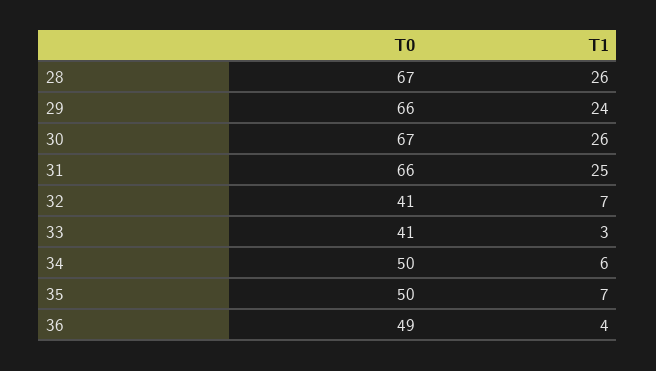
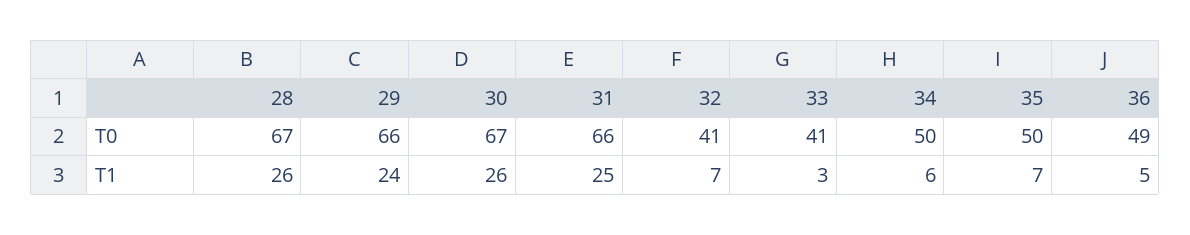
  {
    "T0": {
      "28": 67,
      "29": 66,
      "30": 67,
      "31": 66,
      "32": 41,
      "33": 41,
      "34": 50,
      "35": 50,
      "36": 49
    },
    "T1": {
      "28": 26,
      "29": 24,
      "30": 26,
      "31": 25,
      "32": 7,
      "33": 3,
      "34": 6,
      "35": 7,
-     "36": 4
+     "36": 5
    }
  }

